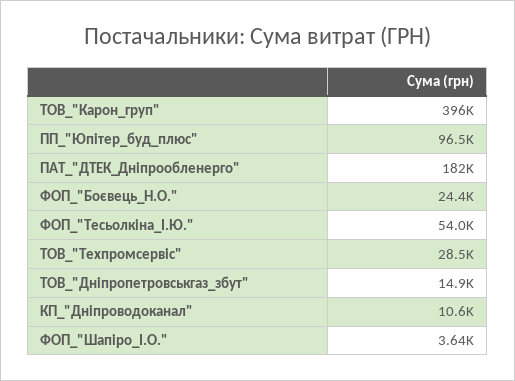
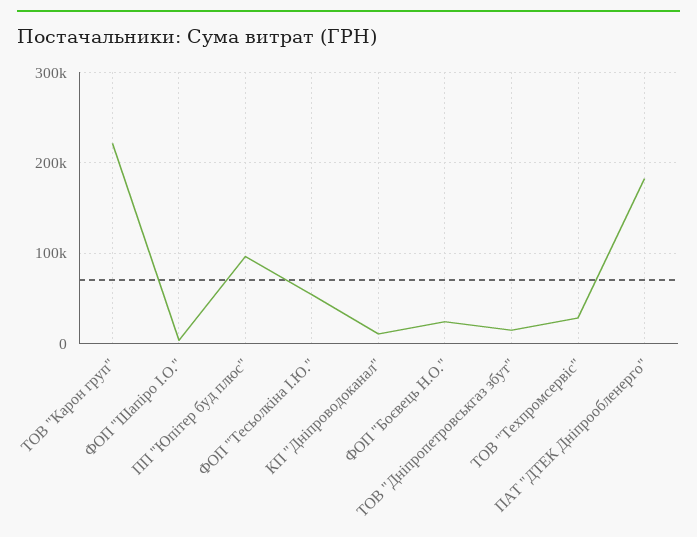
  {
-   "ТОВ_\"Карон_груп\"": 396000,
+   "ТОВ_\"Карон_груп\"": 220000,
    "ПП_\"Юпітер_буд_плюс\"": 96500,
    "ПАТ_\"ДТЕК_Дніпрообленерго\"": 182000,
    "ФОП_\"Боєвець_Н.О.\"": 24400,
    "ФОП_\"Тесьолкіна_І.Ю.\"": 54000,
    "ТОВ_\"Техпромсервіс\"": 28500,
    "ТОВ_\"Дніпропетровськгаз_збут\"": 14900,
    "КП_\"Дніпроводоканал\"": 10600,
    "ФОП_\"Шапіро_І.О.\"": 3640
  }

